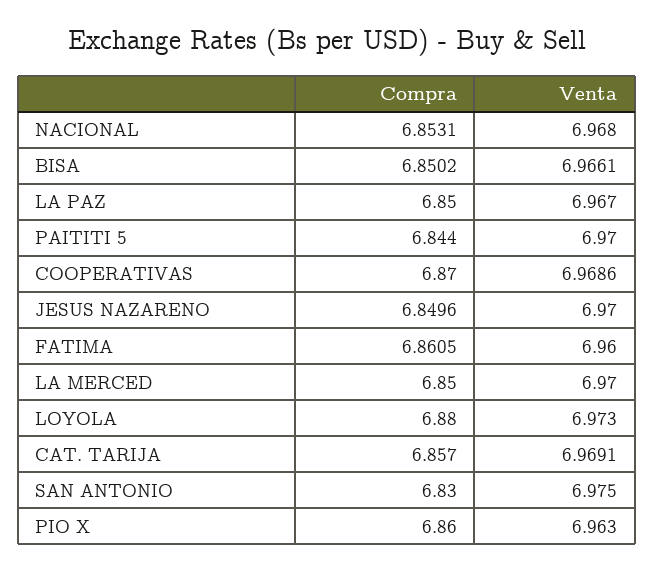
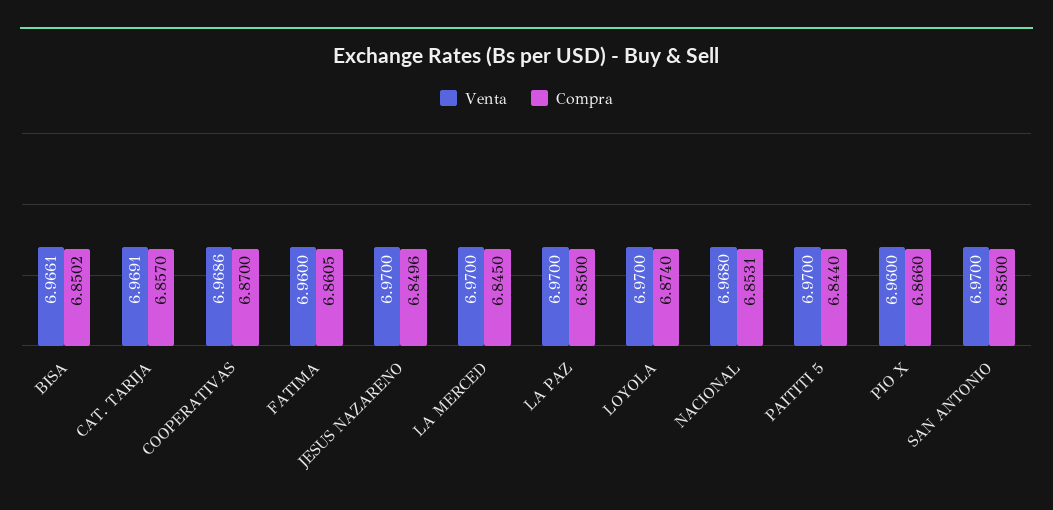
  {
    "Compra": {
      "NACIONAL": 6.8531,
      "BISA": 6.8502,
      "LA PAZ": 6.85,
      "PAITITI 5": 6.844,
      "COOPERATIVAS": 6.87,
      "JESUS NAZARENO": 6.8496,
      "FATIMA": 6.8605,
-     "LA MERCED": 6.85,
+     "LA MERCED": 6.845,
-     "LOYOLA": 6.88,
+     "LOYOLA": 6.874,
      "CAT. TARIJA": 6.857,
-     "SAN ANTONIO": 6.83,
+     "SAN ANTONIO": 6.85,
-     "PIO X": 6.86
+     "PIO X": 6.866
    },
    "Venta": {
      "NACIONAL": 6.968,
      "BISA": 6.9661,
-     "LA PAZ": 6.967,
+     "LA PAZ": 6.97,
      "PAITITI 5": 6.97,
      "COOPERATIVAS": 6.9686,
      "JESUS NAZARENO": 6.97,
      "FATIMA": 6.96,
      "LA MERCED": 6.97,
-     "LOYOLA": 6.973,
+     "LOYOLA": 6.97,
      "CAT. TARIJA": 6.9691,
-     "SAN ANTONIO": 6.975,
+     "SAN ANTONIO": 6.97,
-     "PIO X": 6.963
+     "PIO X": 6.96
    }
  }

